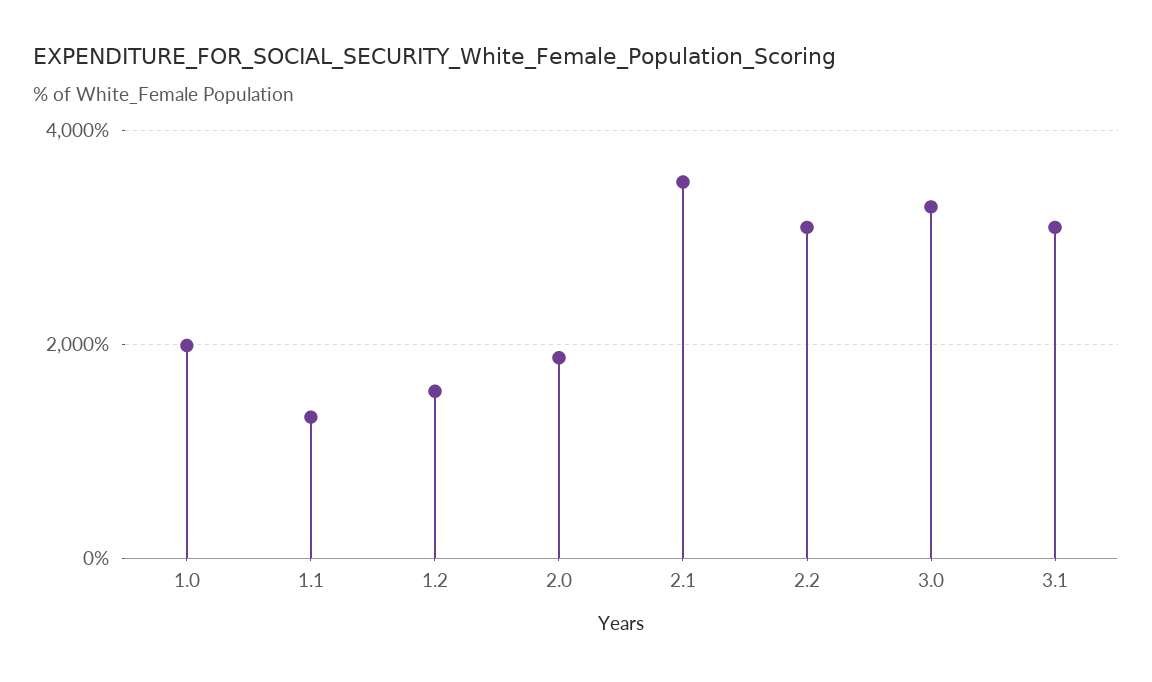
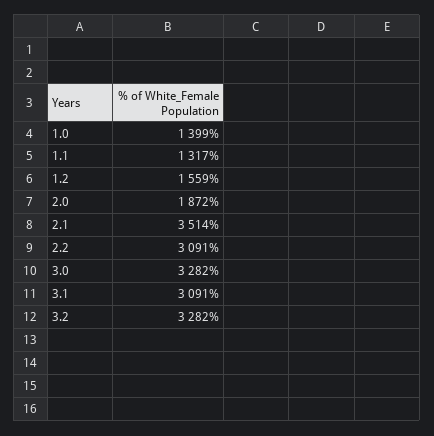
  {
-   "1.0": 2000,
+   "1.0": 1399,
    "1.1": 1317,
    "1.2": 1559,
    "2.0": 1872,
    "2.1": 3514,
    "2.2": 3091,
    "3.0": 3282,
-   "3.1": 3091
+   "3.1": 3091,
+   "3.2": 3282
  }

